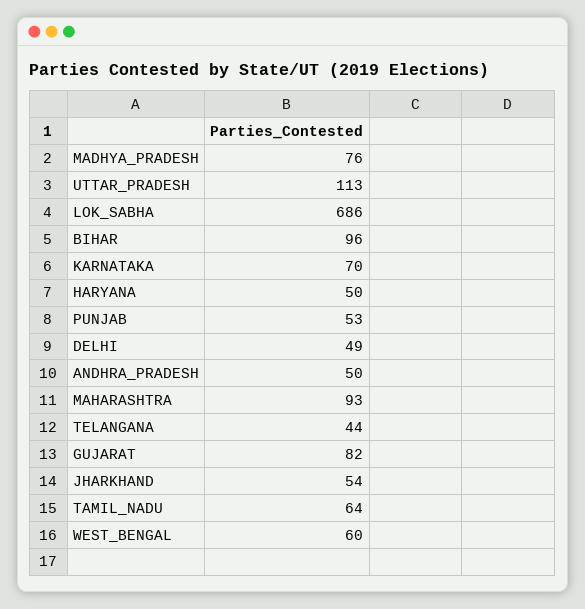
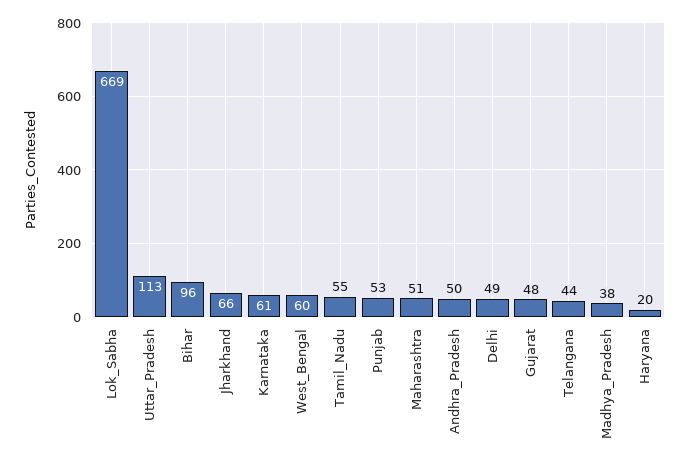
  {
-   "MADHYA_PRADESH": 76,
+   "MADHYA_PRADESH": 38,
    "UTTAR_PRADESH": 113,
-   "LOK_SABHA": 686,
+   "LOK_SABHA": 669,
    "BIHAR": 96,
-   "KARNATAKA": 70,
+   "KARNATAKA": 61,
-   "HARYANA": 50,
+   "HARYANA": 20,
    "PUNJAB": 53,
    "DELHI": 49,
    "ANDHRA_PRADESH": 50,
-   "MAHARASHTRA": 93,
+   "MAHARASHTRA": 51,
    "TELANGANA": 44,
-   "GUJARAT": 82,
+   "GUJARAT": 48,
-   "JHARKHAND": 54,
+   "JHARKHAND": 66,
-   "TAMIL_NADU": 64,
+   "TAMIL_NADU": 55,
    "WEST_BENGAL": 60
  }

